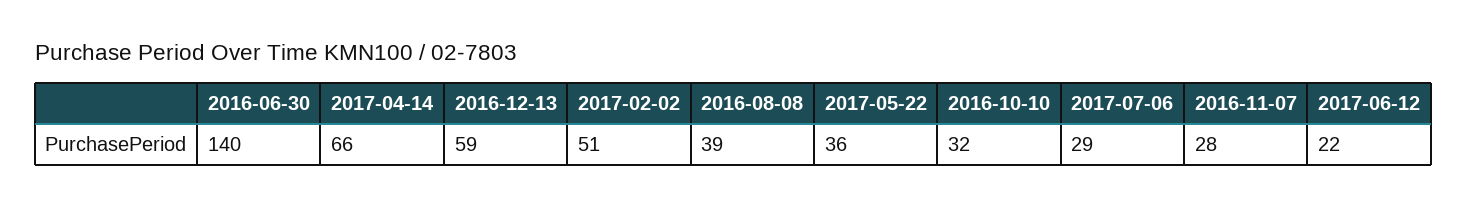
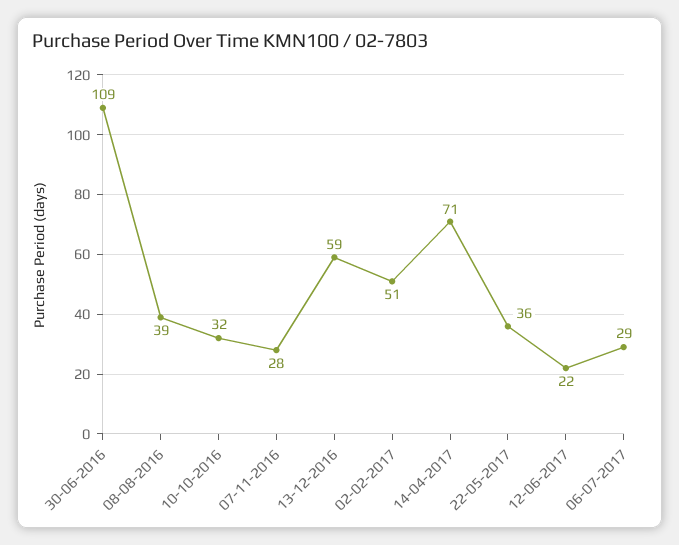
  {
-   "2016-06-30": 140,
+   "2016-06-30": 109,
-   "2017-04-14": 66,
+   "2017-04-14": 71,
    "2016-12-13": 59,
    "2017-02-02": 51,
    "2016-08-08": 39,
    "2017-05-22": 36,
    "2016-10-10": 32,
    "2017-07-06": 29,
    "2016-11-07": 28,
    "2017-06-12": 22
  }

